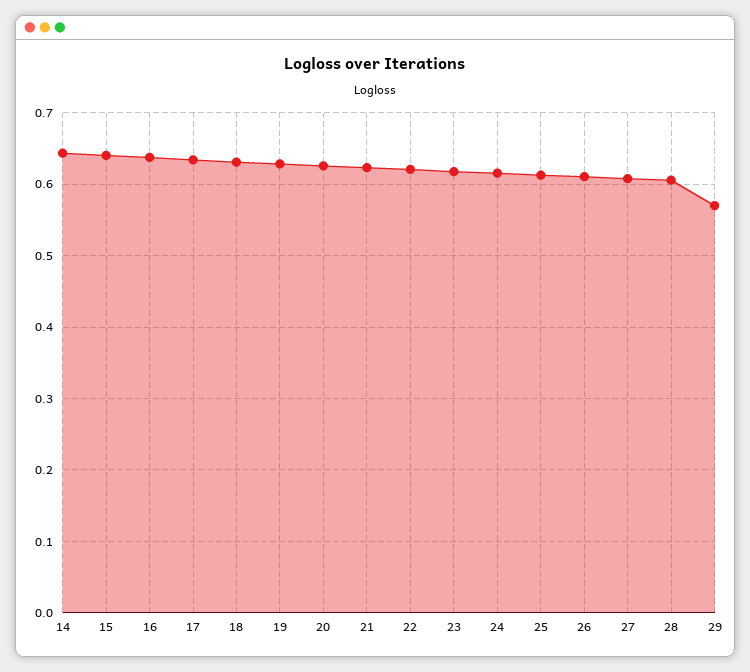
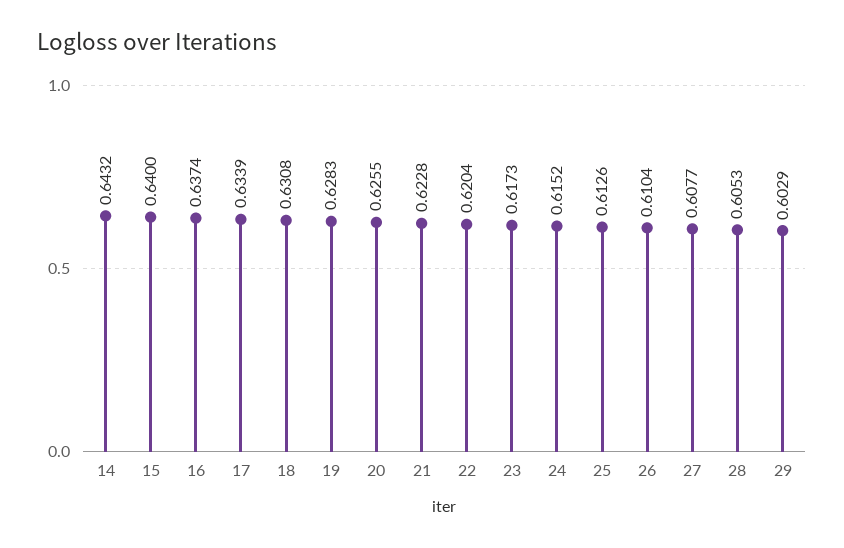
  {
    "14": 0.6432,
    "15": 0.64,
    "16": 0.6374,
    "17": 0.6339,
    "18": 0.6308,
    "19": 0.6283,
    "20": 0.6255,
    "21": 0.6228,
    "22": 0.6204,
    "23": 0.6173,
    "24": 0.6152,
    "25": 0.6126,
    "26": 0.6104,
    "27": 0.6077,
    "28": 0.6053,
-   "29": 0.57
+   "29": 0.6029
  }

